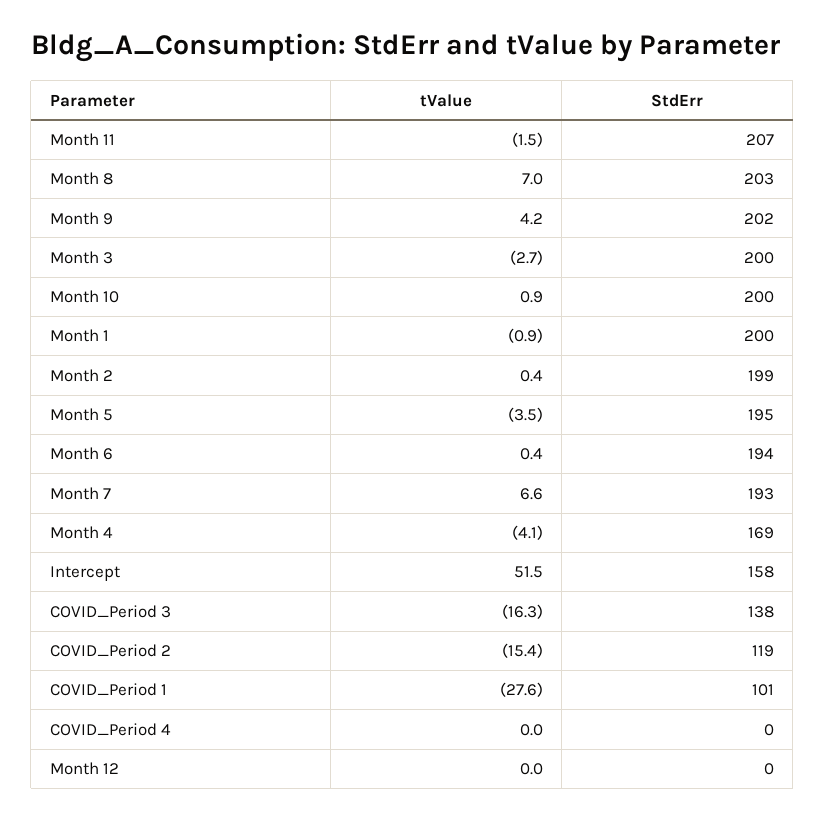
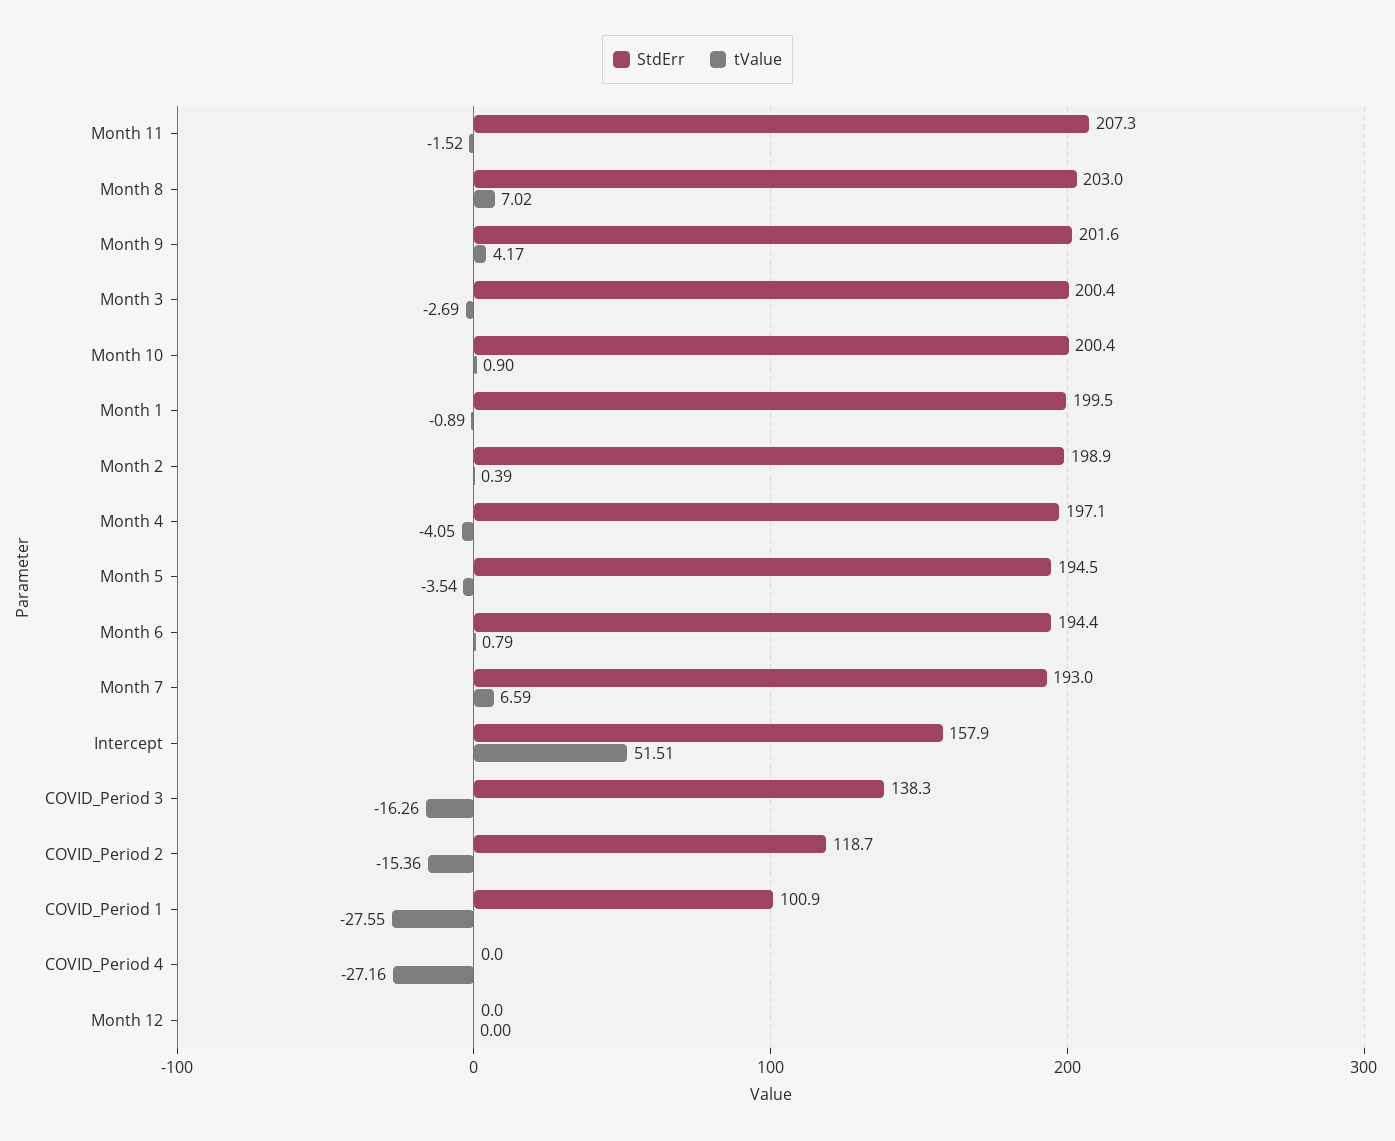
  {
    "tValue": {
      "Month 11": -1.52,
      "Month 8": 7.02,
      "Month 9": 4.17,
      "Month 3": -2.69,
      "Month 10": 0.9,
      "Month 1": -0.89,
      "Month 2": 0.39,
      "Month 5": -3.54,
-     "Month 6": 0.4,
+     "Month 6": 0.79,
      "Month 7": 6.59,
      "Month 4": -4.05,
      "Intercept": 51.51,
      "COVID_Period 3": -16.26,
      "COVID_Period 2": -15.36,
      "COVID_Period 1": -27.55,
-     "COVID_Period 4": 0,
+     "COVID_Period 4": -27.16,
      "Month 12": 0
    },
    "StdErr": {
      "Month 11": 207.3,
      "Month 8": 203,
      "Month 9": 201.6,
      "Month 3": 200.4,
      "Month 10": 200.4,
      "Month 1": 199.5,
      "Month 2": 198.9,
      "Month 5": 194.5,
      "Month 6": 194.4,
      "Month 7": 193,
-     "Month 4": 169,
+     "Month 4": 197.1,
      "Intercept": 157.9,
      "COVID_Period 3": 138.3,
      "COVID_Period 2": 118.7,
      "COVID_Period 1": 100.9,
      "COVID_Period 4": 0,
      "Month 12": 0
    }
  }

